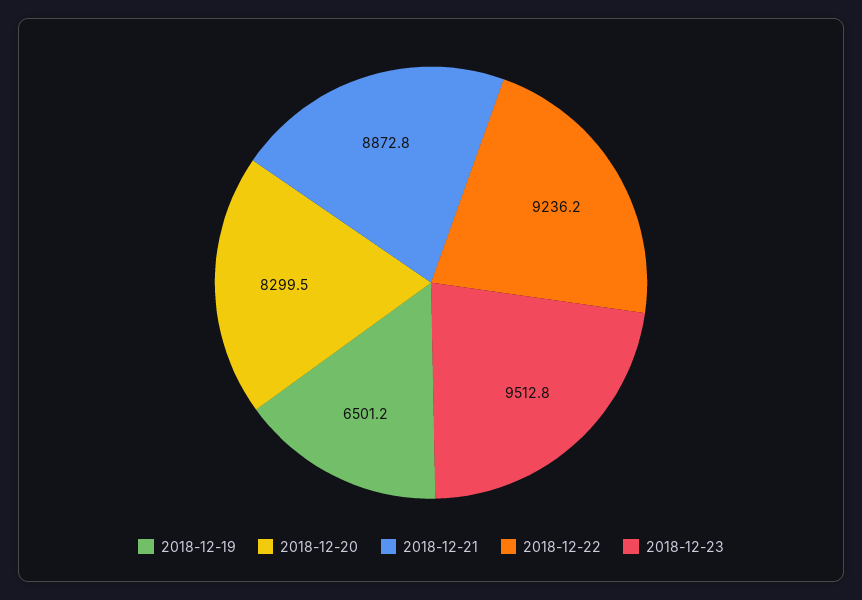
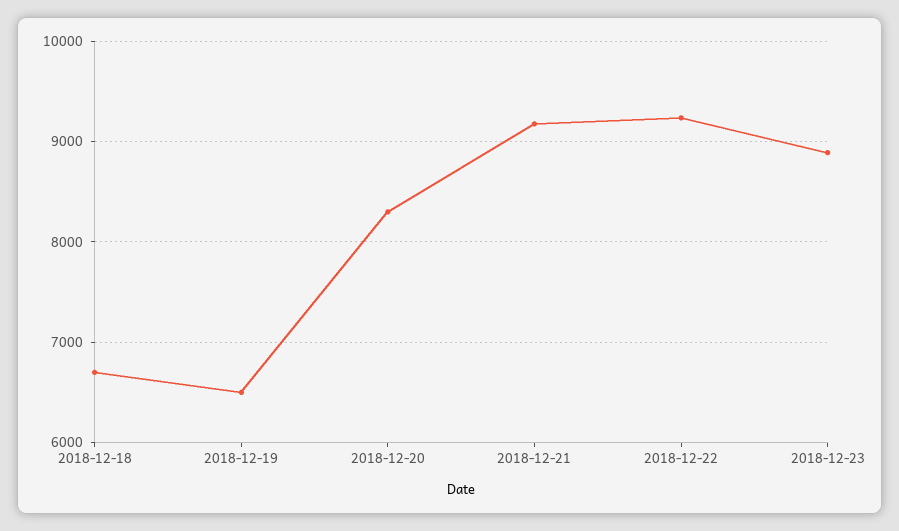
  {
    "2018-12-19": 6501.2,
    "2018-12-20": 8299.5,
-   "2018-12-21": 8872.8,
+   "2018-12-21": 9200,
    "2018-12-22": 9236.2,
-   "2018-12-23": 9512.8
+   "2018-12-23": 8900,
+   "2018-12-18": 6700
  }

